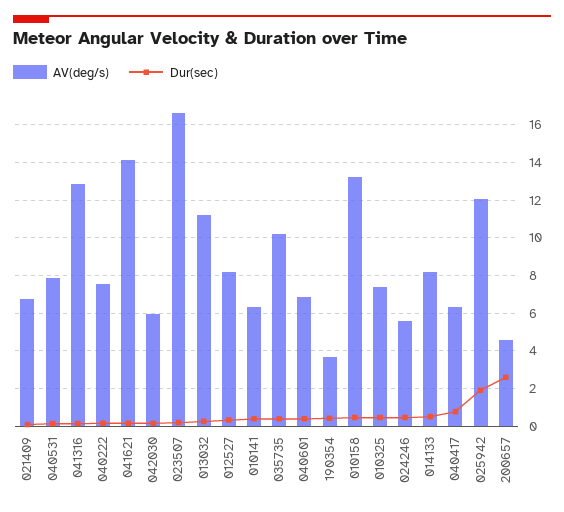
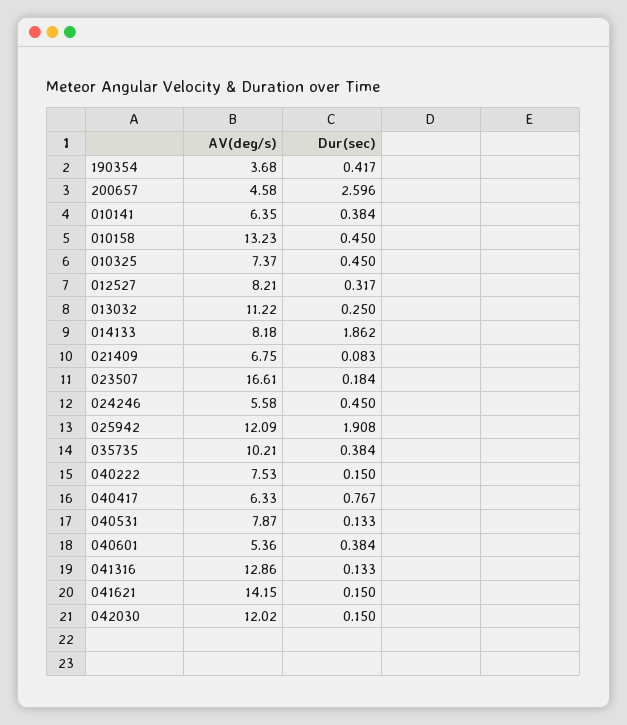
  {
    "AV(deg/s)": {
      "021409": 6.75,
      "040531": 7.87,
      "041316": 12.86,
      "040222": 7.53,
      "041621": 14.15,
-     "042030": 6,
+     "042030": 12.02,
      "023507": 16.61,
      "013032": 11.22,
      "012527": 8.21,
      "010141": 6.35,
      "035735": 10.21,
-     "040601": 7,
+     "040601": 5.36,
      "190354": 3.68,
      "010158": 13.23,
      "010325": 7.37,
      "024246": 5.58,
      "014133": 8.18,
      "040417": 6.33,
      "025942": 12.09,
      "200657": 4.58
    },
    "Dur(sec)": {
      "021409": 0.083,
      "040531": 0.133,
      "041316": 0.133,
      "040222": 0.15,
      "041621": 0.15,
      "042030": 0.15,
      "023507": 0.184,
      "013032": 0.25,
      "012527": 0.317,
      "010141": 0.384,
      "035735": 0.384,
      "040601": 0.384,
      "190354": 0.417,
      "010158": 0.45,
      "010325": 0.45,
      "024246": 0.45,
-     "014133": 0.5,
+     "014133": 1.862,
      "040417": 0.767,
      "025942": 1.908,
      "200657": 2.596
    }
  }

